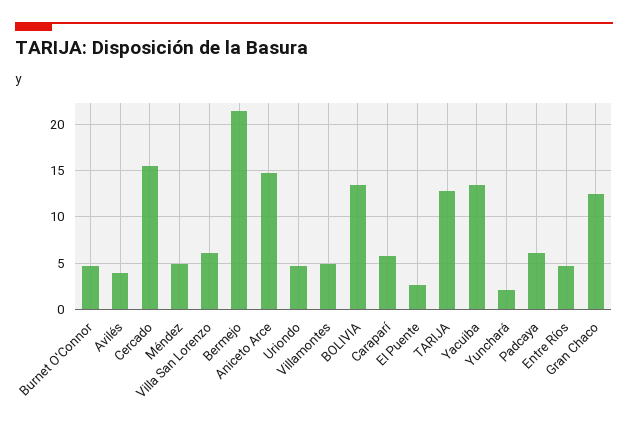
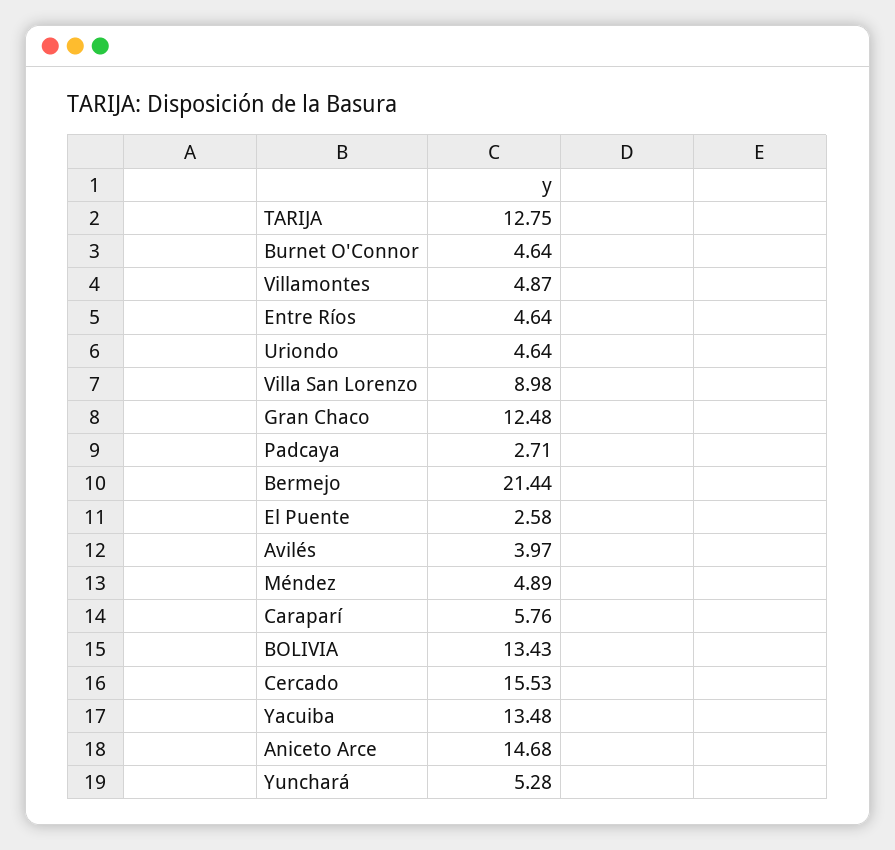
  {
    "Burnet O'Connor": 4.64,
    "Avilés": 3.97,
    "Cercado": 15.53,
    "Méndez": 4.89,
-   "Villa San Lorenzo": 6,
+   "Villa San Lorenzo": 8.98,
    "Bermejo": 21.44,
    "Aniceto Arce": 14.68,
    "Uriondo": 4.64,
    "Villamontes": 4.87,
    "BOLIVIA": 13.43,
    "Caraparí": 5.76,
    "El Puente": 2.58,
    "TARIJA": 12.75,
    "Yacuiba": 13.48,
-   "Yunchará": 2,
+   "Yunchará": 5.28,
-   "Padcaya": 6,
+   "Padcaya": 2.71,
    "Entre Ríos": 4.64,
    "Gran Chaco": 12.48
  }

